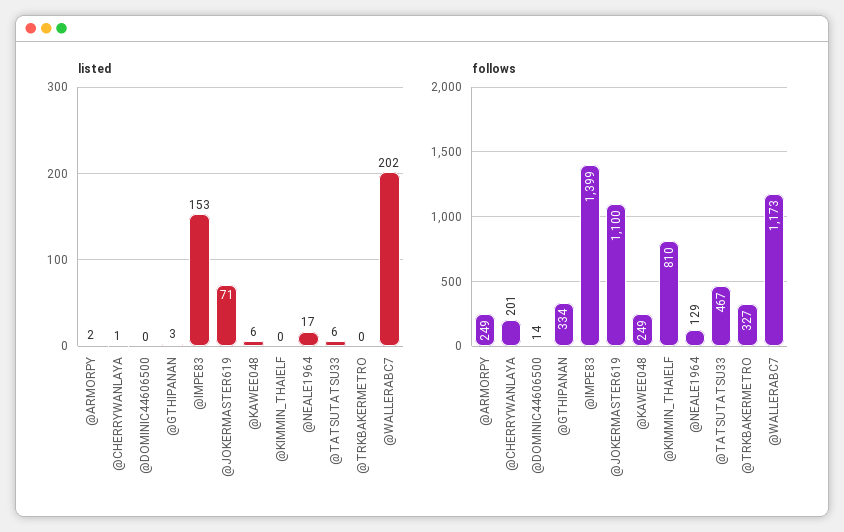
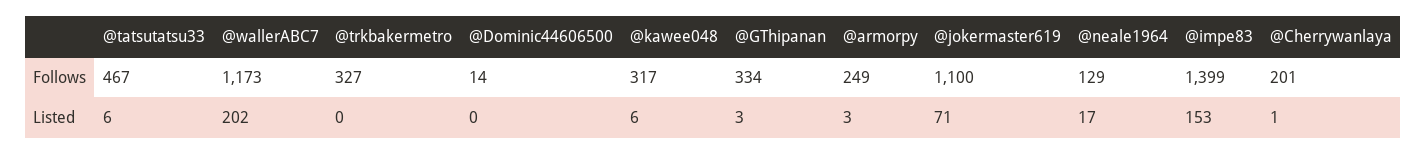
  {
    "listed": {
-     "@ARMORPY": 2,
+     "@ARMORPY": 3,
      "@CHERRYWANLAYA": 1,
      "@DOMINIC44606500": 0,
      "@GTHIPANAN": 3,
      "@IMPE83": 153,
      "@JOKERMASTER619": 71,
      "@KAWEE048": 6,
-     "@KIMMIN_THAIELF": 0,
      "@NEALE1964": 17,
      "@TATSUTATSU33": 6,
      "@TRKBAKERMETRO": 0,
      "@WALLERABC7": 202
    },
    "follows": {
      "@ARMORPY": 249,
      "@CHERRYWANLAYA": 201,
      "@DOMINIC44606500": 14,
      "@GTHIPANAN": 334,
      "@IMPE83": 1399,
      "@JOKERMASTER619": 1100,
-     "@KAWEE048": 249,
+     "@KAWEE048": 317,
-     "@KIMMIN_THAIELF": 810,
      "@NEALE1964": 129,
      "@TATSUTATSU33": 467,
      "@TRKBAKERMETRO": 327,
      "@WALLERABC7": 1173
    }
  }

